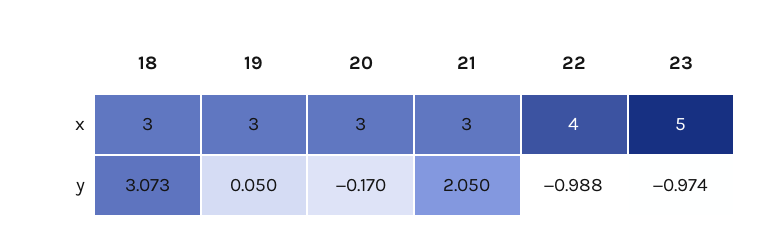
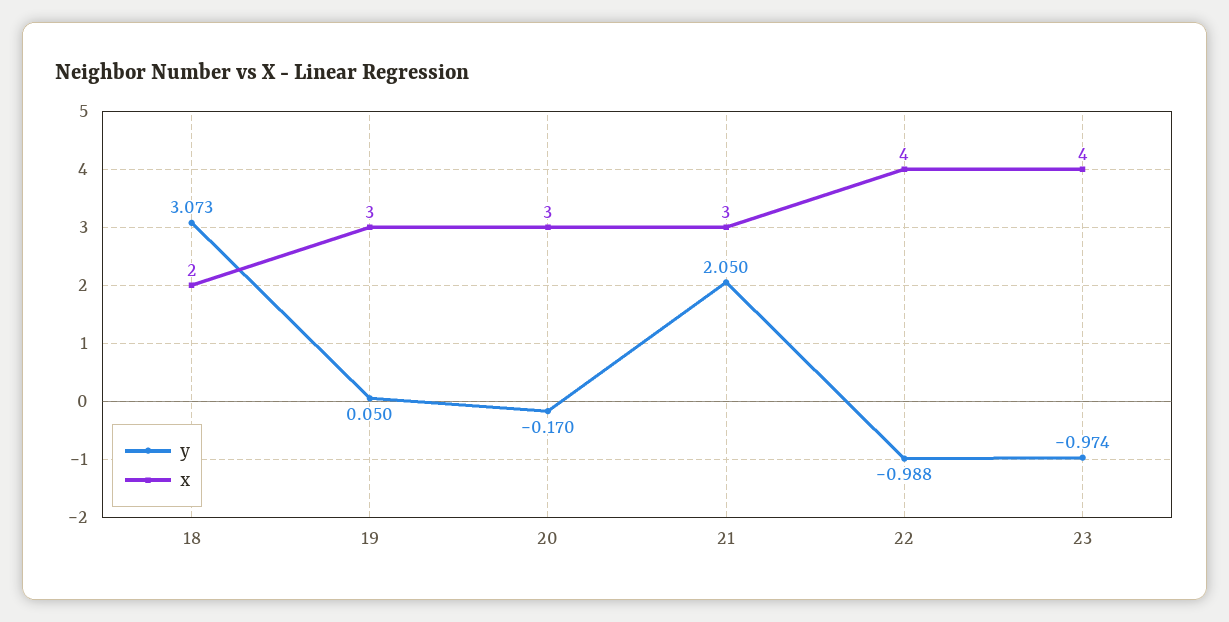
  {
    "x": {
-     "18": 3,
+     "18": 2,
      "19": 3,
      "20": 3,
      "21": 3,
      "22": 4,
-     "23": 5
+     "23": 4
    },
    "y": {
      "18": 3.073,
      "19": 0.05,
      "20": -0.17,
      "21": 2.05,
      "22": -0.988,
      "23": -0.974
    }
  }

